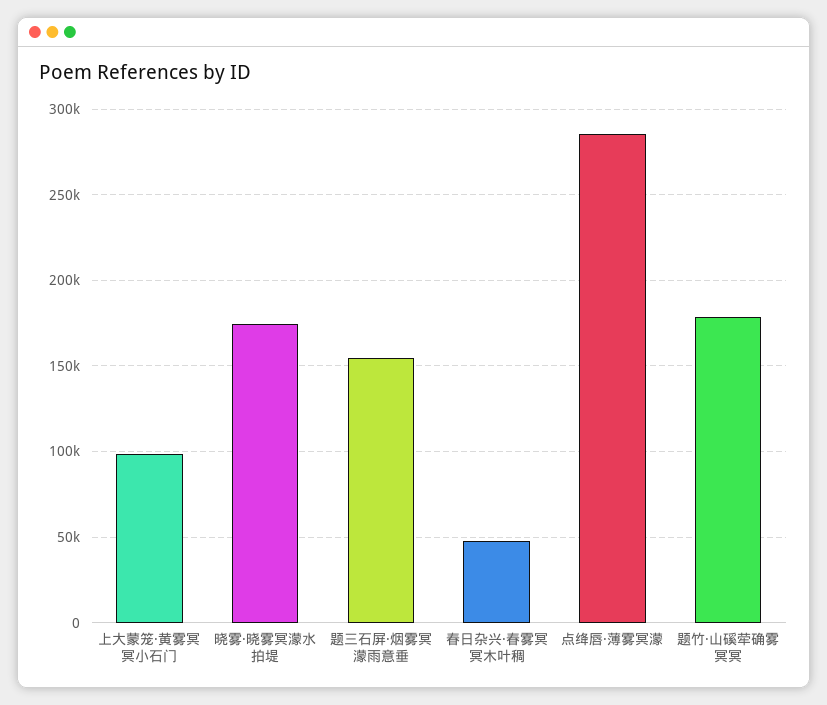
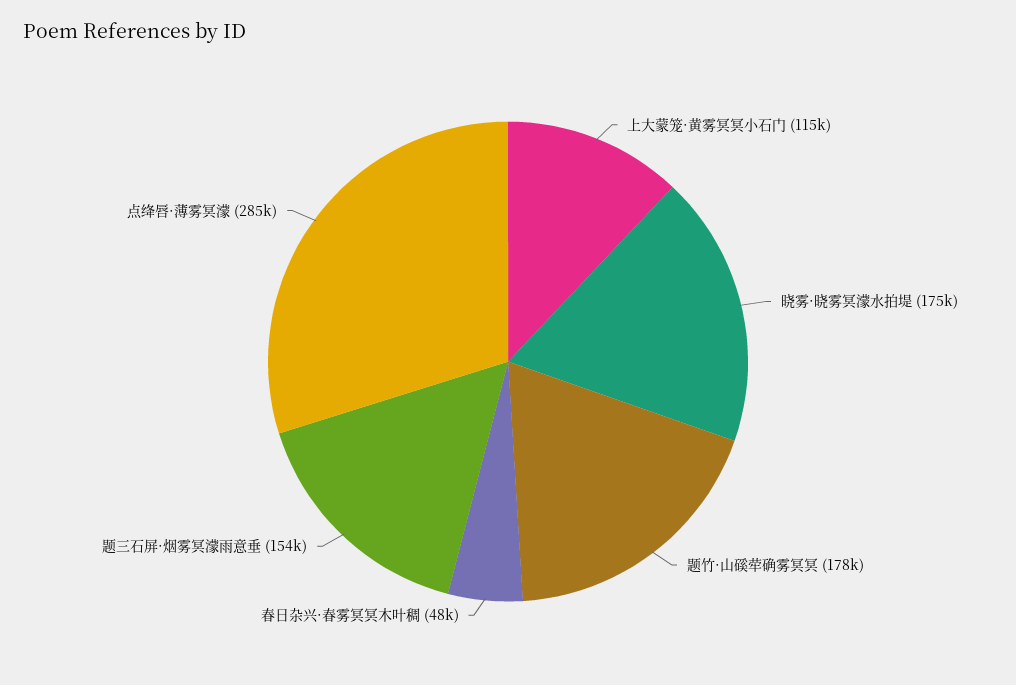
  {
-   "上大蒙笼·黄雾冥冥小石门": 100000,
+   "上大蒙笼·黄雾冥冥小石门": 115000,
    "晓雾·晓雾冥濛水拍堤": 175000,
    "题三石屏·烟雾冥濛雨意垂": 154000,
    "春日杂兴·春雾冥冥木叶稠": 48000,
    "点绛唇·薄雾冥濛": 285000,
    "题竹·山磎荦确雾冥冥": 178000
  }

